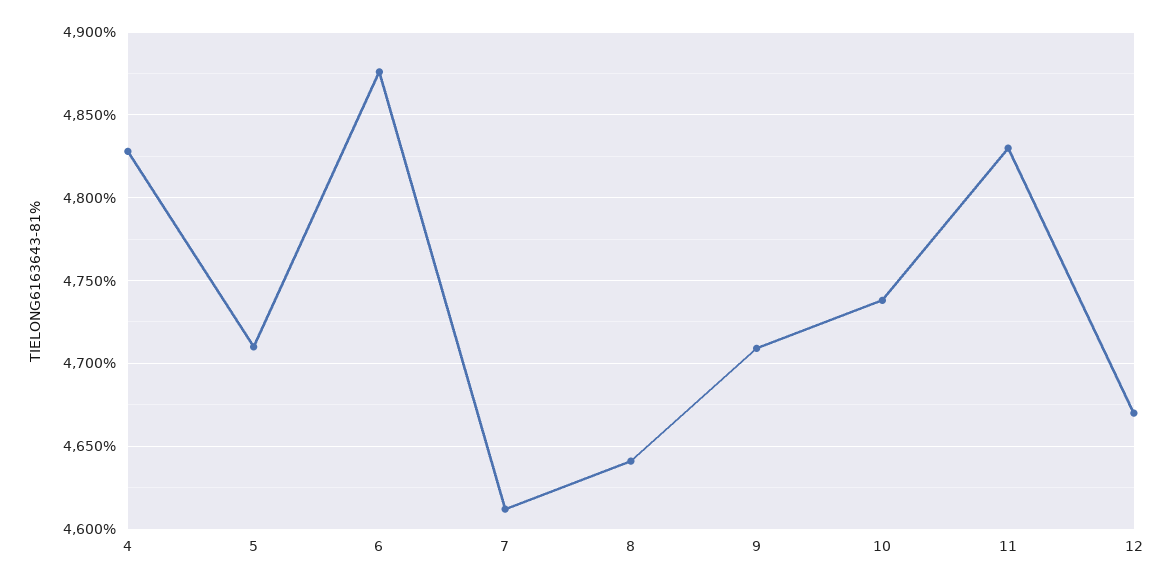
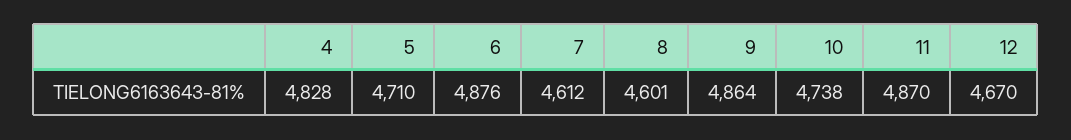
  {
    "4": 4828,
    "5": 4710,
    "6": 4876,
    "7": 4612,
-   "8": 4640,
+   "8": 4601,
-   "9": 4710,
+   "9": 4864,
    "10": 4738,
-   "11": 4830,
+   "11": 4870,
    "12": 4670
  }

